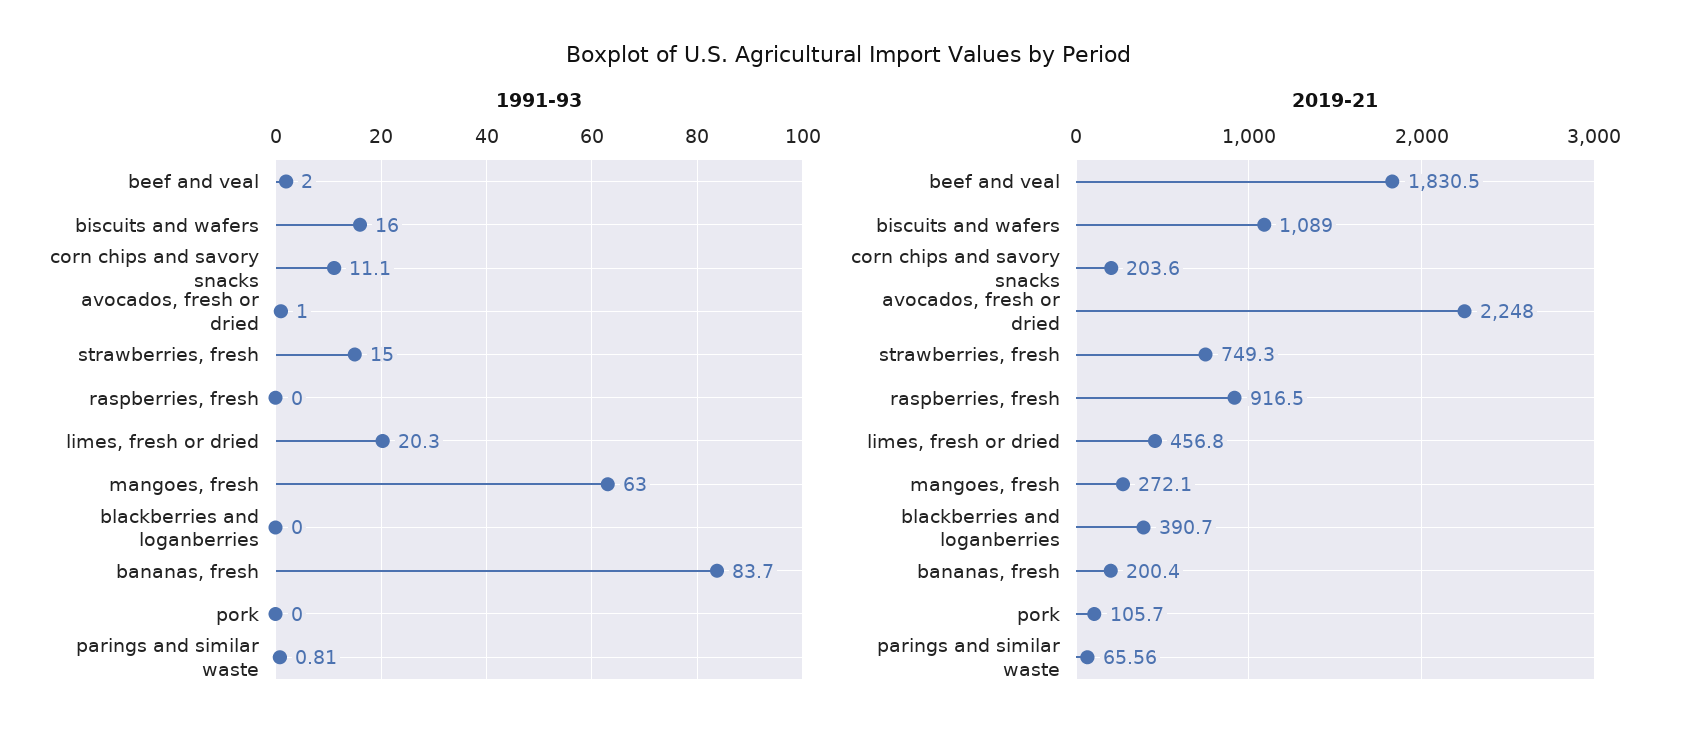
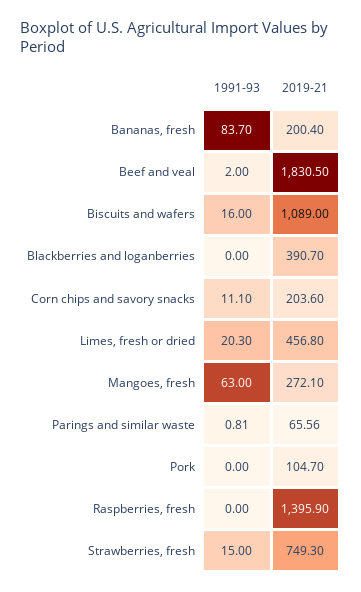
  {
    "1991-93": {
      "beef and veal": 2,
      "biscuits and wafers": 16,
      "corn chips and savory snacks": 11.1,
-     "avocados, fresh or dried": 1,
      "strawberries, fresh": 15,
      "raspberries, fresh": 0,
      "limes, fresh or dried": 20.3,
      "mangoes, fresh": 63,
      "blackberries and loganberries": 0,
      "bananas, fresh": 83.7,
      "pork": 0,
      "parings and similar waste": 0.81
    },
    "2019-21": {
      "beef and veal": 1830.5,
      "biscuits and wafers": 1089,
      "corn chips and savory snacks": 203.6,
-     "avocados, fresh or dried": 2248,
      "strawberries, fresh": 749.3,
-     "raspberries, fresh": 916.5,
+     "raspberries, fresh": 1395.9,
      "limes, fresh or dried": 456.8,
      "mangoes, fresh": 272.1,
      "blackberries and loganberries": 390.7,
      "bananas, fresh": 200.4,
-     "pork": 105.7,
+     "pork": 104.7,
      "parings and similar waste": 65.56
    }
  }

